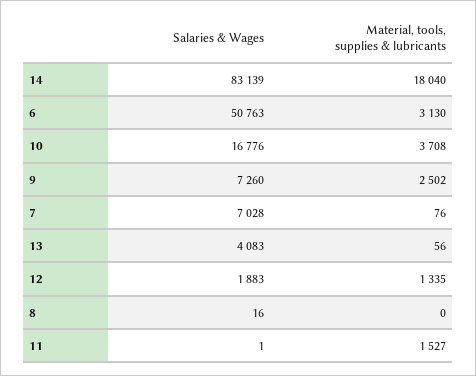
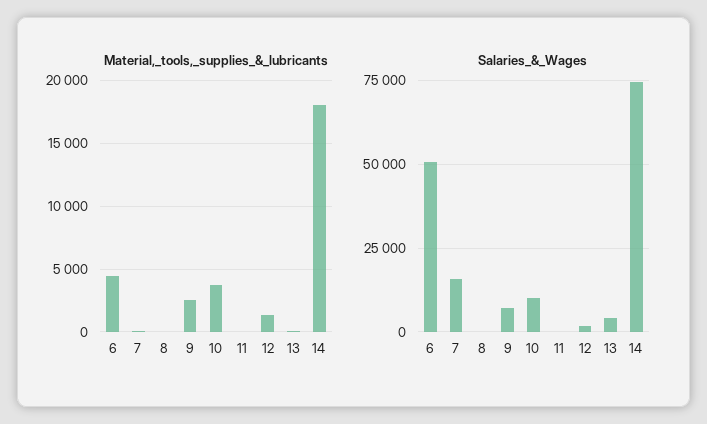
  {
    "Salaries & Wages": {
-     "14": 83139,
+     "14": 75000,
      "6": 50763,
-     "10": 16776,
+     "10": 10000,
      "9": 7260,
-     "7": 7028,
+     "7": 15000,
      "13": 4083,
      "12": 1883,
      "8": 16,
      "11": 1
    },
    "Material, tools, supplies & lubricants": {
      "14": 18040,
-     "6": 3130,
+     "6": 4500,
      "10": 3708,
      "9": 2502,
      "7": 76,
      "13": 56,
      "12": 1335,
      "8": 0,
-     "11": 1527
+     "11": 0
    }
  }

